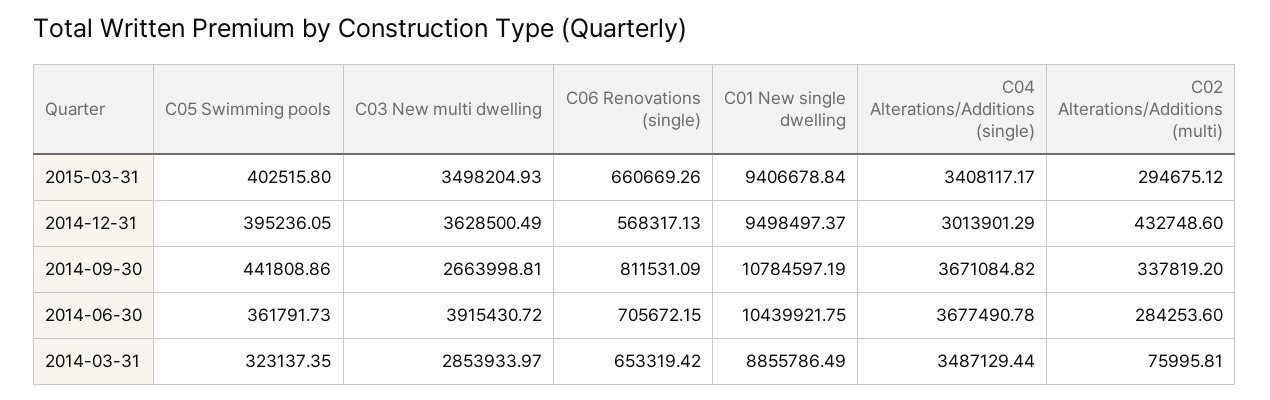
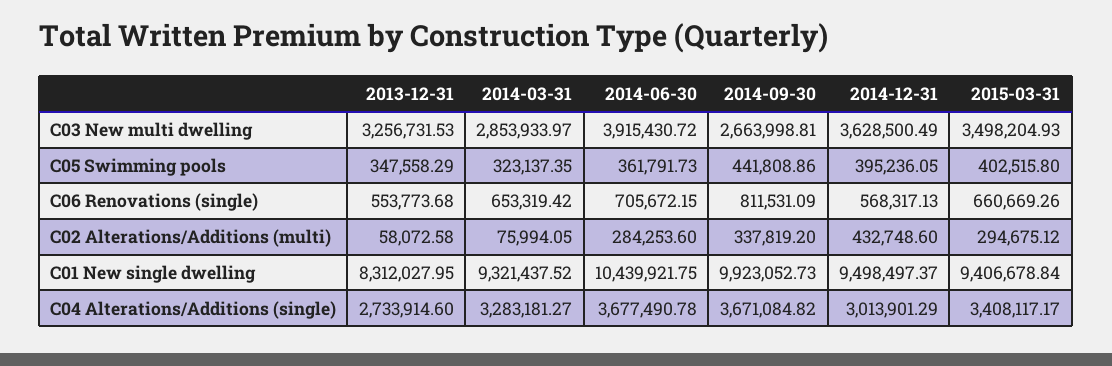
  {
    "C05 Swimming pools": {
      "2015-03-31": 402515.8,
      "2014-12-31": 395236.05,
      "2014-09-30": 441808.86,
      "2014-06-30": 361791.73,
-     "2014-03-31": 323137.35
+     "2014-03-31": 323137.35,
+     "2013-12-31": 347558.29
    },
    "C03 New multi dwelling": {
      "2015-03-31": 3498204.93,
      "2014-12-31": 3628500.49,
      "2014-09-30": 2663998.81,
      "2014-06-30": 3915430.72,
-     "2014-03-31": 2853933.97
+     "2014-03-31": 2853933.97,
+     "2013-12-31": 3256731.53
    },
    "C06 Renovations (single)": {
      "2015-03-31": 660669.26,
      "2014-12-31": 568317.13,
      "2014-09-30": 811531.09,
      "2014-06-30": 705672.15,
-     "2014-03-31": 653319.42
+     "2014-03-31": 653319.42,
+     "2013-12-31": 553773.68
    },
    "C01 New single dwelling": {
      "2015-03-31": 9406678.84,
      "2014-12-31": 9498497.37,
-     "2014-09-30": 10784597.19,
+     "2014-09-30": 9923052.73,
      "2014-06-30": 10439921.75,
-     "2014-03-31": 8855786.49
+     "2014-03-31": 9321437.52,
+     "2013-12-31": 8312027.95
    },
    "C04 Alterations/Additions (single)": {
      "2015-03-31": 3408117.17,
      "2014-12-31": 3013901.29,
      "2014-09-30": 3671084.82,
      "2014-06-30": 3677490.78,
-     "2014-03-31": 3487129.44
+     "2014-03-31": 3283181.27,
+     "2013-12-31": 2733914.6
    },
    "C02 Alterations/Additions (multi)": {
      "2015-03-31": 294675.12,
      "2014-12-31": 432748.6,
      "2014-09-30": 337819.2,
      "2014-06-30": 284253.6,
-     "2014-03-31": 75995.81
+     "2014-03-31": 75994.05,
+     "2013-12-31": 58072.58
    }
  }

